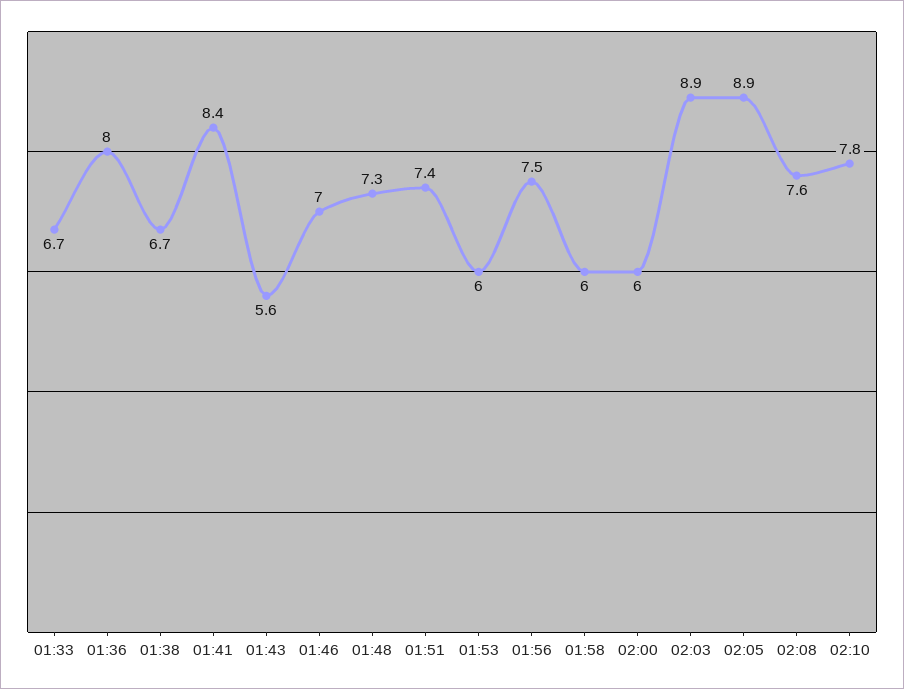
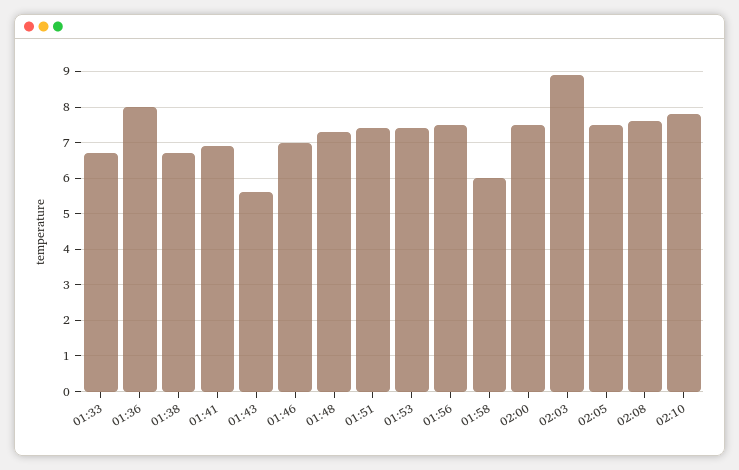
  {
    "01:33": 6.7,
    "01:36": 8,
    "01:38": 6.7,
-   "01:41": 8.4,
+   "01:41": 7,
    "01:43": 5.6,
    "01:46": 7,
    "01:48": 7.3,
    "01:51": 7.4,
-   "01:53": 6,
+   "01:53": 7.5,
    "01:56": 7.5,
    "01:58": 6,
-   "02:00": 6,
+   "02:00": 7.5,
    "02:03": 8.9,
-   "02:05": 8.9,
+   "02:05": 7.5,
    "02:08": 7.6,
    "02:10": 7.8
  }

